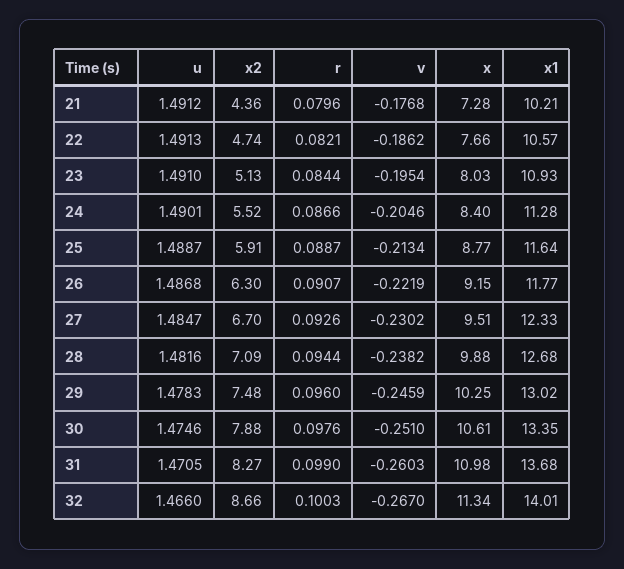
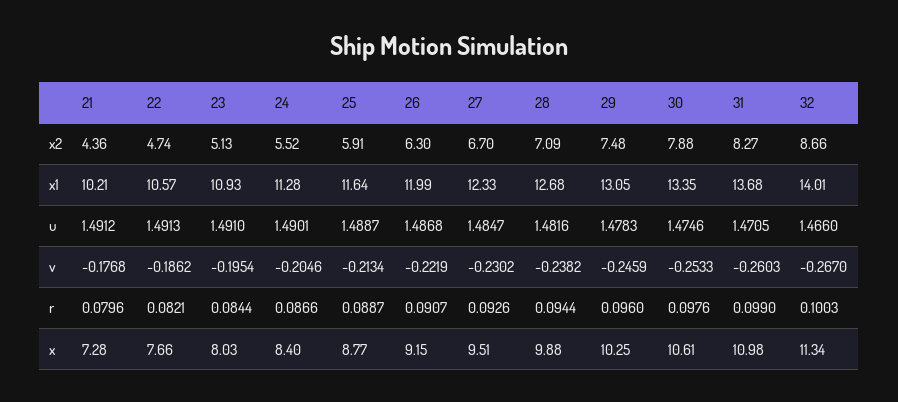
  {
    "u": {
      "21": 1.4912,
      "22": 1.4913,
      "23": 1.491,
      "24": 1.4901,
      "25": 1.4887,
      "26": 1.4868,
      "27": 1.4847,
      "28": 1.4816,
      "29": 1.4783,
      "30": 1.4746,
      "31": 1.4705,
      "32": 1.466
    },
    "x2": {
      "21": 4.36,
      "22": 4.74,
      "23": 5.13,
      "24": 5.52,
      "25": 5.91,
      "26": 6.3,
      "27": 6.7,
      "28": 7.09,
      "29": 7.48,
      "30": 7.88,
      "31": 8.27,
      "32": 8.66
    },
    "r": {
      "21": 0.0796,
      "22": 0.0821,
      "23": 0.0844,
      "24": 0.0866,
      "25": 0.0887,
      "26": 0.0907,
      "27": 0.0926,
      "28": 0.0944,
      "29": 0.096,
      "30": 0.0976,
      "31": 0.099,
      "32": 0.1003
    },
    "v": {
      "21": -0.1768,
      "22": -0.1862,
      "23": -0.1954,
      "24": -0.2046,
      "25": -0.2134,
      "26": -0.2219,
      "27": -0.2302,
      "28": -0.2382,
      "29": -0.2459,
-     "30": -0.251,
+     "30": -0.2533,
      "31": -0.2603,
      "32": -0.267
    },
    "x": {
      "21": 7.28,
      "22": 7.66,
      "23": 8.03,
      "24": 8.4,
      "25": 8.77,
      "26": 9.15,
      "27": 9.51,
      "28": 9.88,
      "29": 10.25,
      "30": 10.61,
      "31": 10.98,
      "32": 11.34
    },
    "x1": {
      "21": 10.21,
      "22": 10.57,
      "23": 10.93,
      "24": 11.28,
      "25": 11.64,
-     "26": 11.77,
+     "26": 11.99,
      "27": 12.33,
      "28": 12.68,
-     "29": 13.02,
+     "29": 13.05,
      "30": 13.35,
      "31": 13.68,
      "32": 14.01
    }
  }

